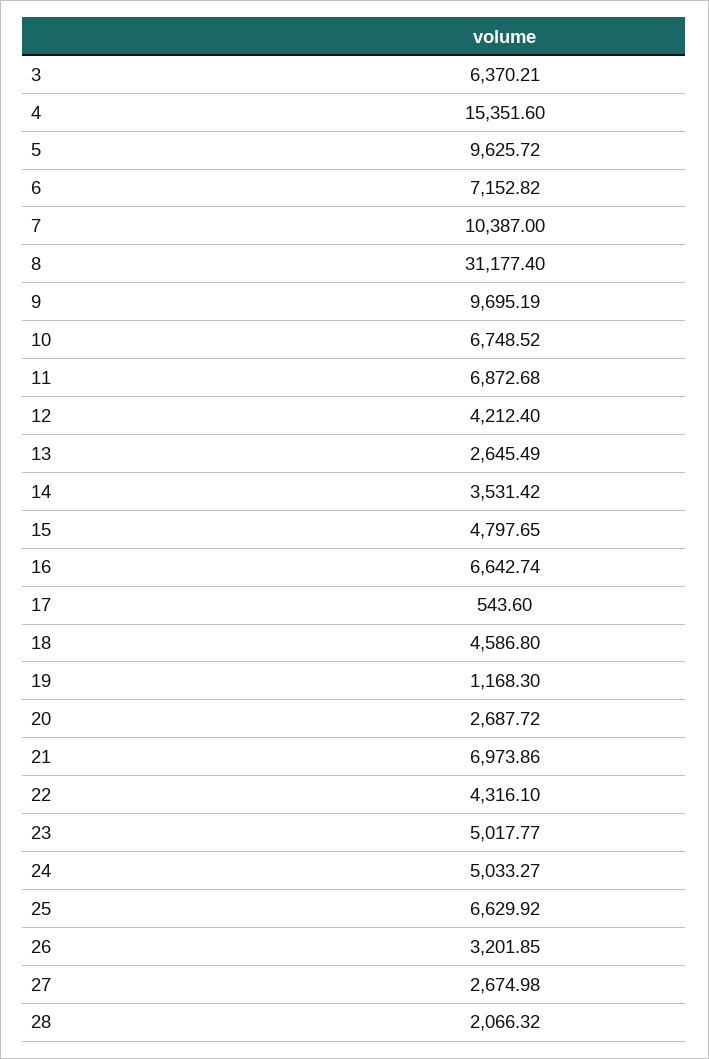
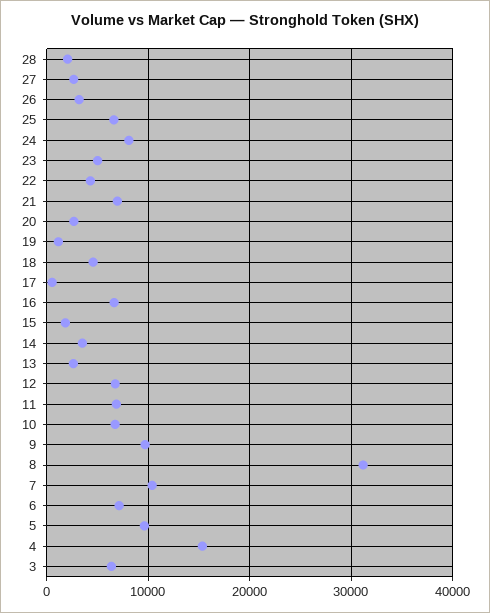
  {
    "3": 6370.21,
    "4": 15351.6,
    "5": 9625.72,
    "6": 7152.82,
    "7": 10387,
    "8": 31177.4,
    "9": 9695.19,
    "10": 6748.52,
    "11": 6872.68,
-   "12": 4212.4,
+   "12": 7000,
    "13": 2645.49,
    "14": 3531.42,
-   "15": 4797.65,
+   "15": 2000,
    "16": 6642.74,
    "17": 543.6,
    "18": 4586.8,
    "19": 1168.3,
    "20": 2687.72,
    "21": 6973.86,
    "22": 4316.1,
    "23": 5017.77,
-   "24": 5033.27,
+   "24": 8000,
    "25": 6629.92,
    "26": 3201.85,
    "27": 2674.98,
    "28": 2066.32
  }

